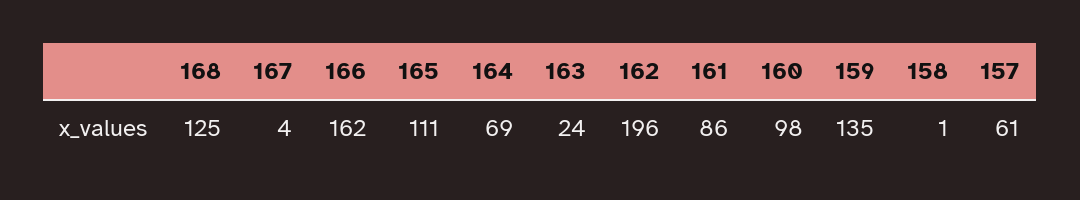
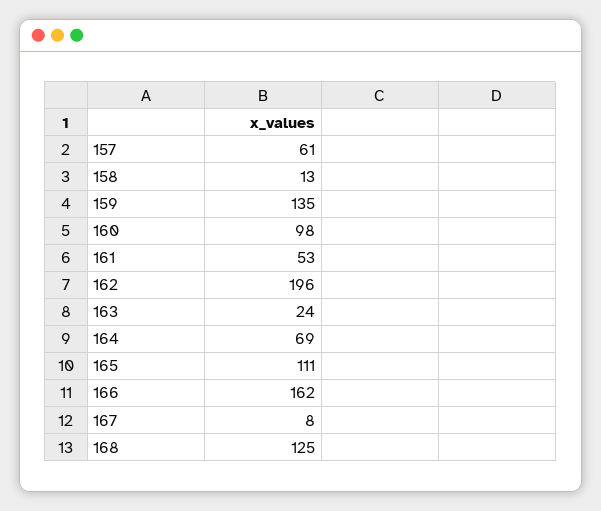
  {
    "168": 125,
-   "167": 4,
+   "167": 8,
    "166": 162,
    "165": 111,
    "164": 69,
    "163": 24,
    "162": 196,
-   "161": 86,
+   "161": 53,
    "160": 98,
    "159": 135,
-   "158": 1,
+   "158": 13,
    "157": 61
  }

